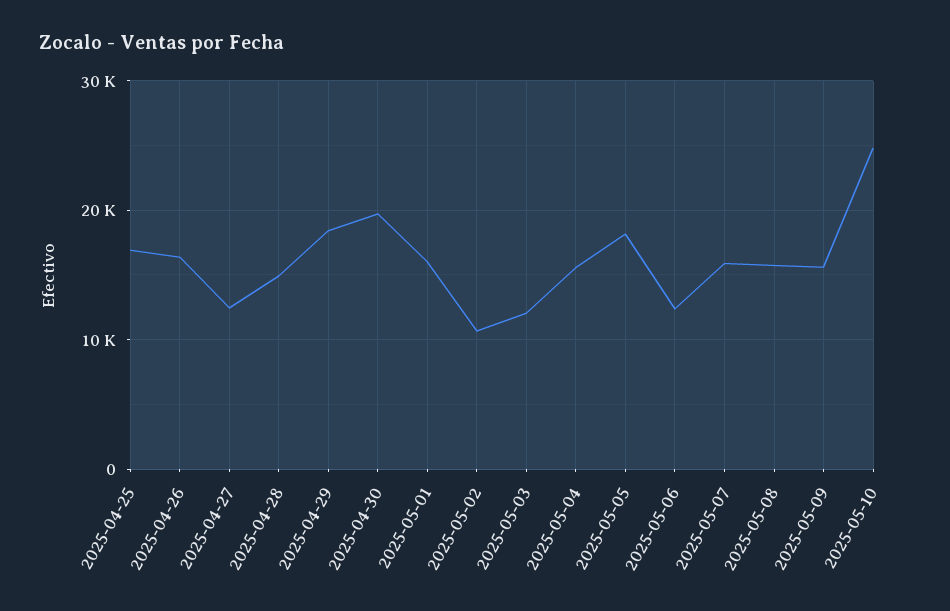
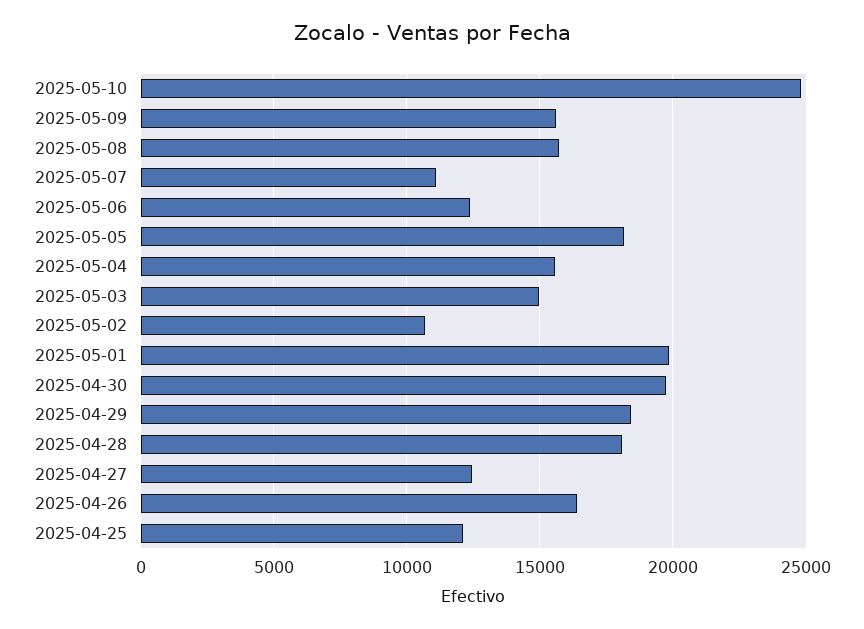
  {
-   "2025-04-25": 17000,
+   "2025-04-25": 12000,
    "2025-04-26": 16500,
    "2025-04-27": 12500,
-   "2025-04-28": 15000,
+   "2025-04-28": 18000,
    "2025-04-29": 18500,
    "2025-04-30": 19500,
-   "2025-05-01": 16000,
+   "2025-05-01": 20000,
    "2025-05-02": 10500,
-   "2025-05-03": 12000,
+   "2025-05-03": 15000,
    "2025-05-04": 15500,
    "2025-05-05": 18000,
    "2025-05-06": 12500,
-   "2025-05-07": 16000,
+   "2025-05-07": 11000,
    "2025-05-08": 15500,
    "2025-05-09": 15500,
    "2025-05-10": 25000
  }

